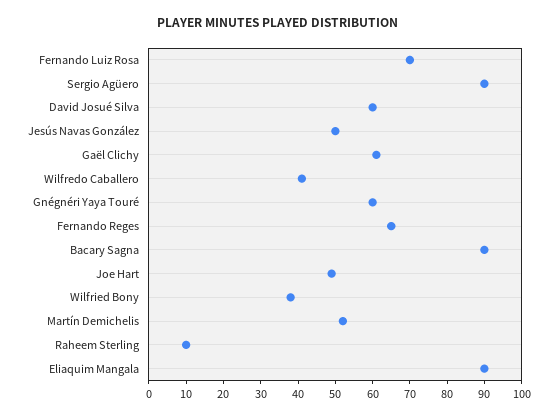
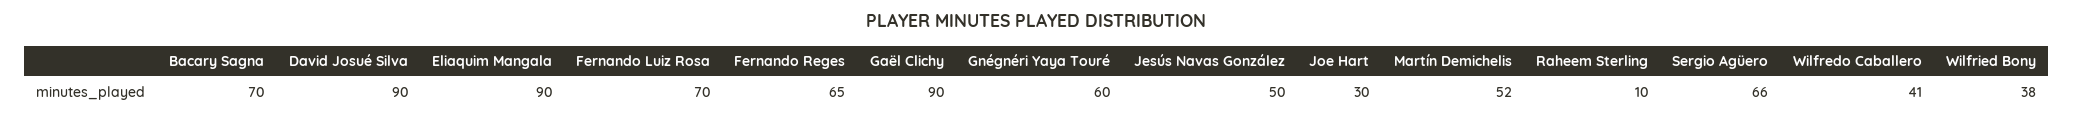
  {
    "Fernando Luiz Rosa": 70,
-   "Sergio Agüero": 90,
+   "Sergio Agüero": 66,
-   "David Josué Silva": 60,
+   "David Josué Silva": 90,
    "Jesús Navas González": 50,
-   "Gaël Clichy": 60,
+   "Gaël Clichy": 90,
    "Wilfredo Caballero": 41,
    "Gnégnéri Yaya Touré": 60,
    "Fernando Reges": 65,
-   "Bacary Sagna": 90,
+   "Bacary Sagna": 70,
-   "Joe Hart": 50,
+   "Joe Hart": 30,
    "Wilfried Bony": 38,
    "Martín Demichelis": 52,
    "Raheem Sterling": 10,
    "Eliaquim Mangala": 90
  }

